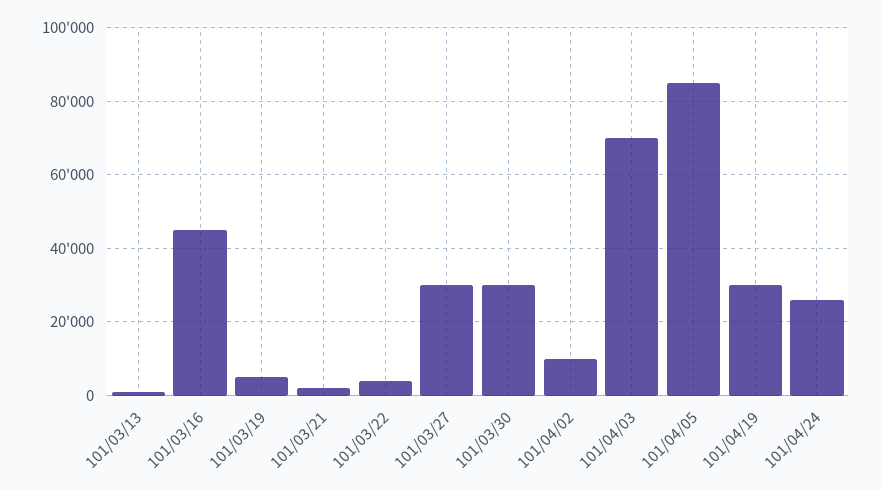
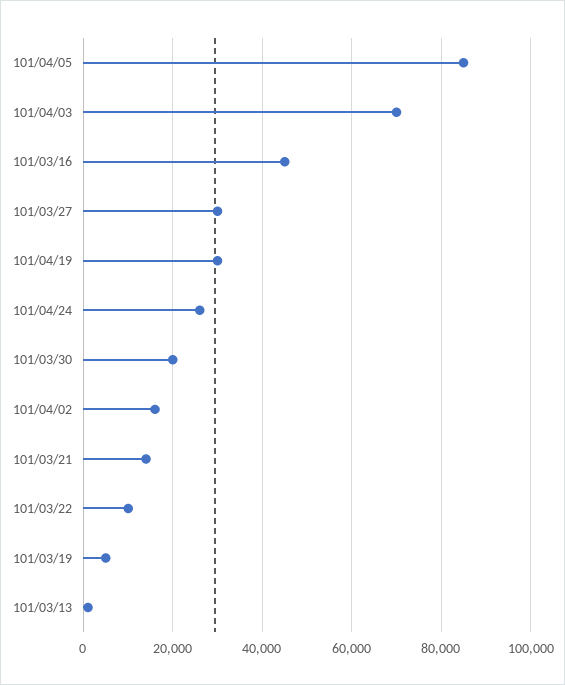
  {
    "101/03/13": 2000,
    "101/03/16": 46000,
    "101/03/19": 6000,
-   "101/03/21": 2000,
+   "101/03/21": 14000,
-   "101/03/22": 4000,
+   "101/03/22": 10000,
    "101/03/27": 30000,
-   "101/03/30": 30000,
+   "101/03/30": 20000,
-   "101/04/02": 10000,
+   "101/04/02": 16000,
    "101/04/03": 70000,
    "101/04/05": 86000,
    "101/04/19": 30000,
    "101/04/24": 26000
  }

